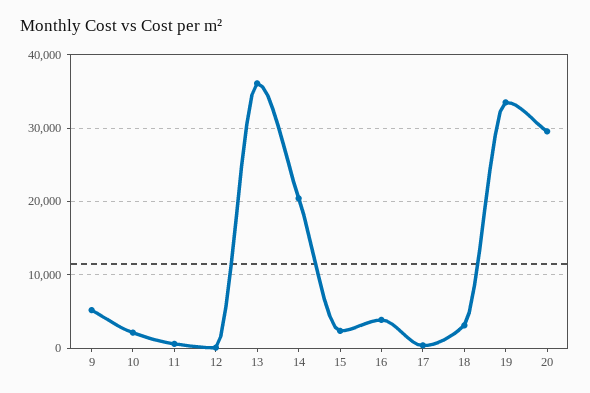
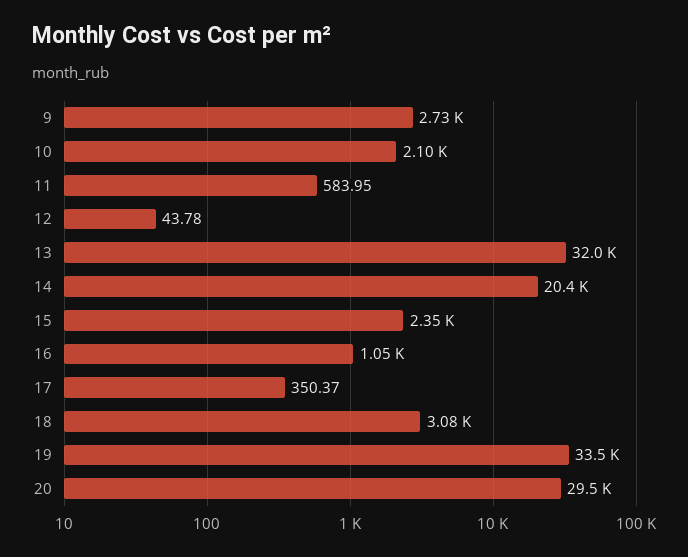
  {
-   "9": 5000,
+   "9": 2730,
    "10": 2100,
    "11": 583.95,
    "12": 43.78,
-   "13": 36000,
+   "13": 32000,
    "14": 20400,
    "15": 2350,
-   "16": 4000,
+   "16": 1050,
    "17": 350.37,
    "18": 3080,
    "19": 33500,
    "20": 29500
  }

